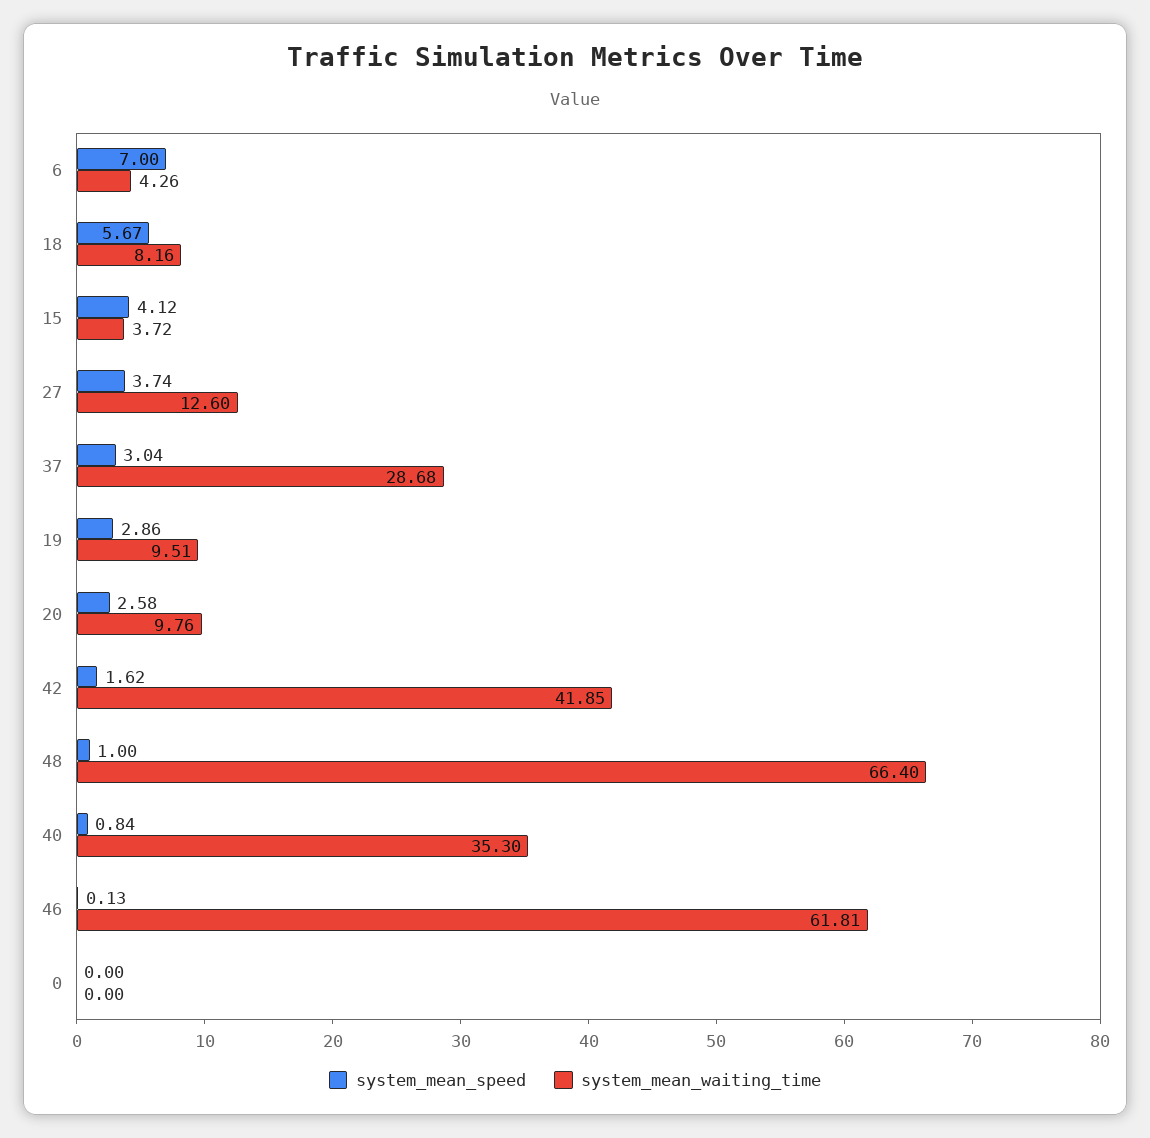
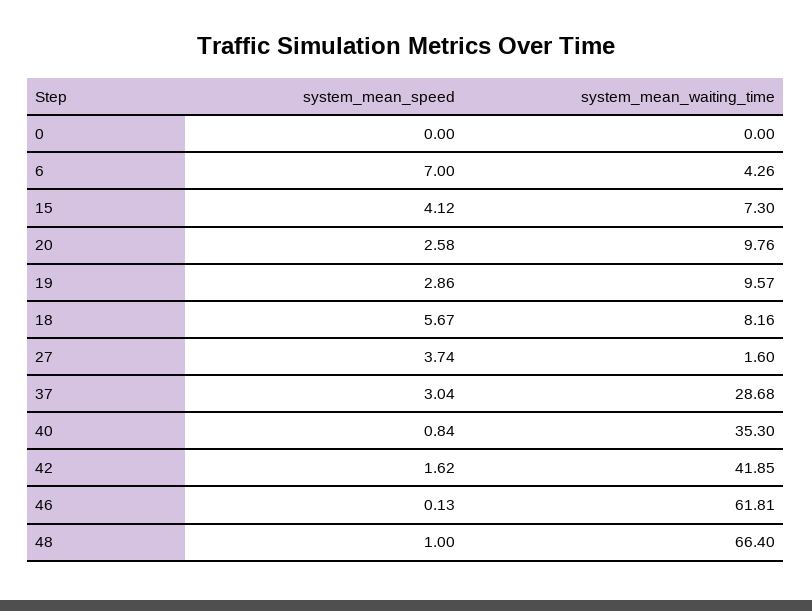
  {
    "system_mean_speed": {
      "6": 7,
      "18": 5.67,
      "15": 4.12,
      "27": 3.74,
      "37": 3.04,
      "19": 2.86,
      "20": 2.58,
      "42": 1.62,
      "48": 1,
      "40": 0.84,
      "46": 0.13,
      "0": 0
    },
    "system_mean_waiting_time": {
      "6": 4.26,
      "18": 8.16,
-     "15": 3.72,
+     "15": 7.3,
-     "27": 12.6,
+     "27": 1.6,
      "37": 28.68,
-     "19": 9.51,
+     "19": 9.57,
      "20": 9.76,
      "42": 41.85,
      "48": 66.4,
      "40": 35.3,
      "46": 61.81,
      "0": 0
    }
  }

